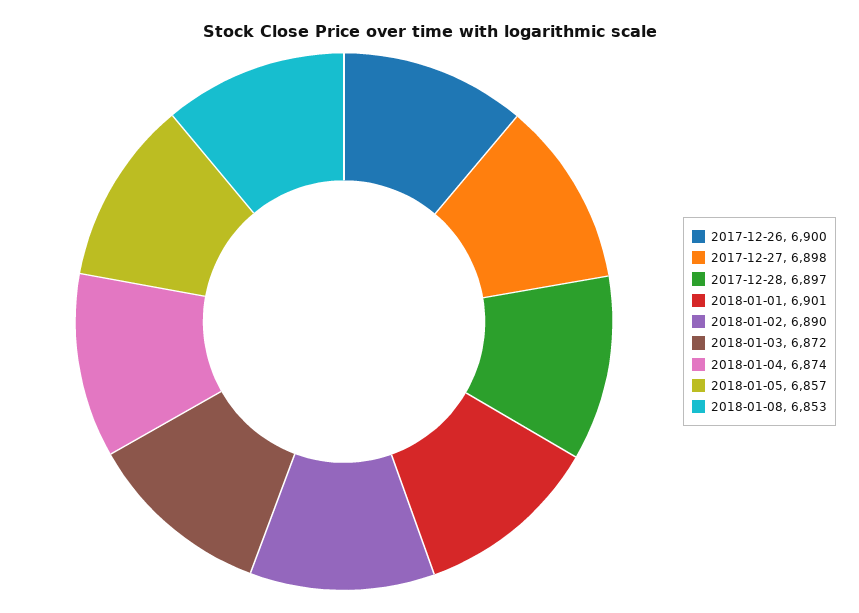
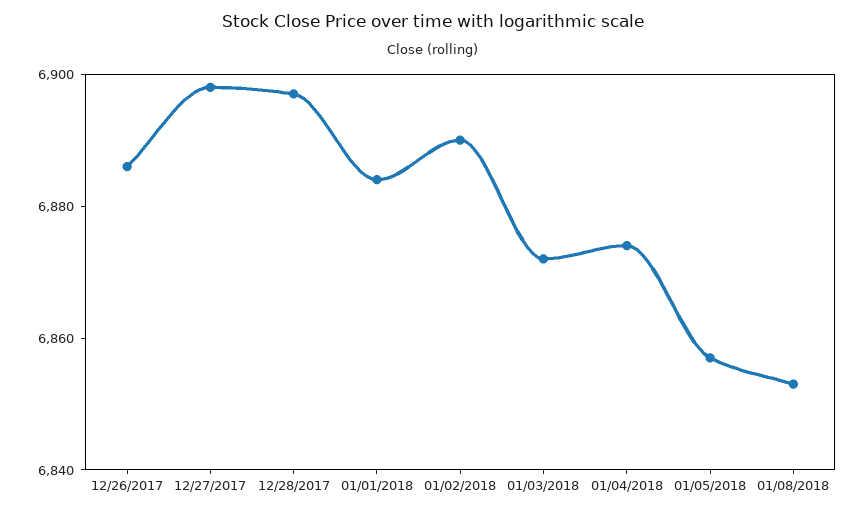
  {
-   "2017-12-26": 6900,
+   "2017-12-26": 6885,
    "2017-12-27": 6898,
    "2017-12-28": 6897,
-   "2018-01-01": 6901,
+   "2018-01-01": 6885,
    "2018-01-02": 6890,
    "2018-01-03": 6872,
    "2018-01-04": 6874,
    "2018-01-05": 6857,
    "2018-01-08": 6853
  }

